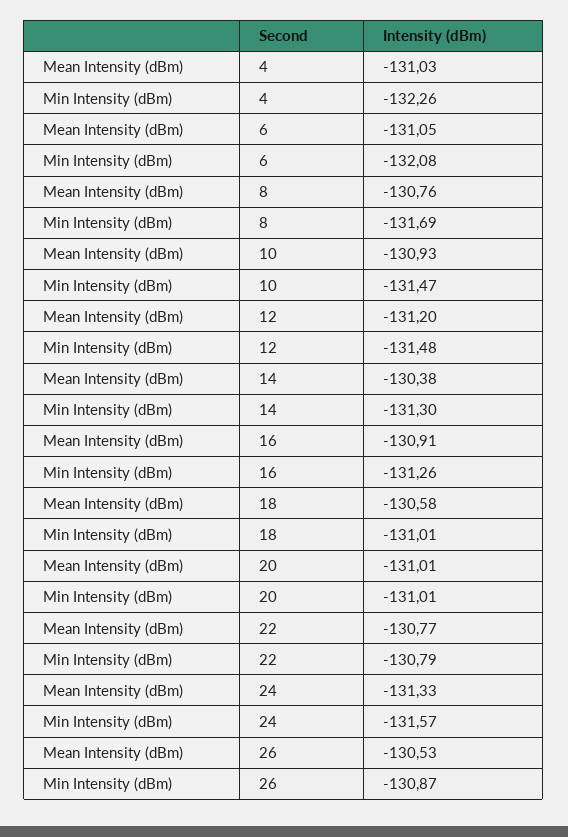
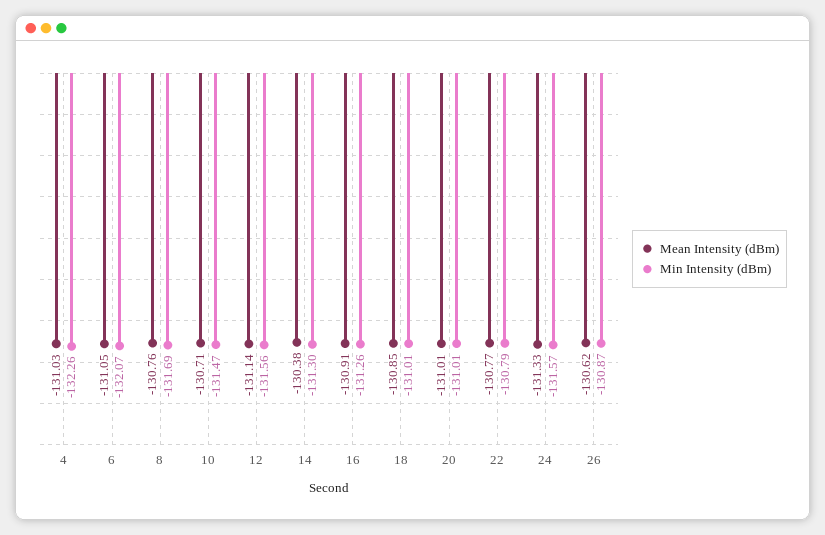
  {
    "Mean Intensity (dBm)": {
      "4": -131.03,
      "6": -131.05,
      "8": -130.76,
-     "10": -130.93,
+     "10": -130.71,
-     "12": -131.2,
+     "12": -131.14,
      "14": -130.38,
      "16": -130.91,
-     "18": -130.58,
+     "18": -130.85,
      "20": -131.01,
      "22": -130.77,
      "24": -131.33,
-     "26": -130.53
+     "26": -130.62
    },
    "Min Intensity (dBm)": {
      "4": -132.26,
-     "6": -132.08,
+     "6": -132.07,
      "8": -131.69,
      "10": -131.47,
-     "12": -131.48,
+     "12": -131.56,
      "14": -131.3,
      "16": -131.26,
      "18": -131.01,
      "20": -131.01,
      "22": -130.79,
      "24": -131.57,
      "26": -130.87
    }
  }

